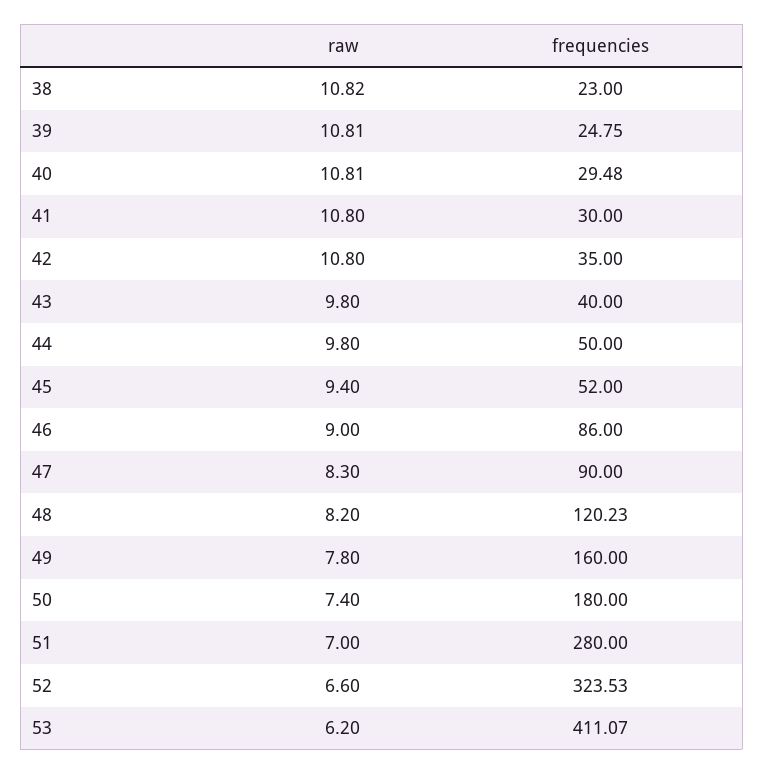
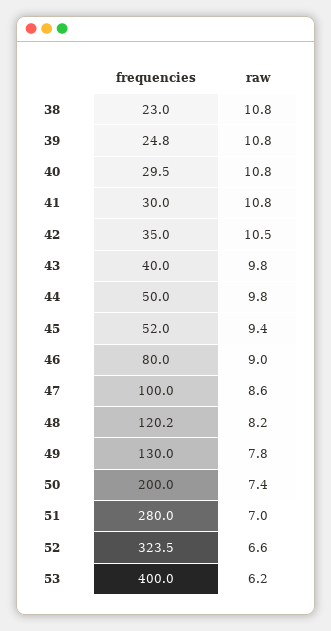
  {
    "raw": {
      "38": 10.82,
      "39": 10.81,
      "40": 10.81,
      "41": 10.8,
-     "42": 10.8,
+     "42": 10.5,
      "43": 9.8,
      "44": 9.8,
      "45": 9.4,
      "46": 9,
-     "47": 8.3,
+     "47": 8.6,
      "48": 8.2,
      "49": 7.8,
      "50": 7.4,
      "51": 7,
      "52": 6.6,
      "53": 6.2
    },
    "frequencies": {
      "38": 23,
      "39": 24.75,
      "40": 29.48,
      "41": 30,
      "42": 35,
      "43": 40,
      "44": 50,
      "45": 52,
-     "46": 86,
+     "46": 80,
-     "47": 90,
+     "47": 100,
      "48": 120.23,
-     "49": 160,
+     "49": 130,
-     "50": 180,
+     "50": 200,
      "51": 280,
      "52": 323.53,
-     "53": 411.07
+     "53": 400
    }
  }

